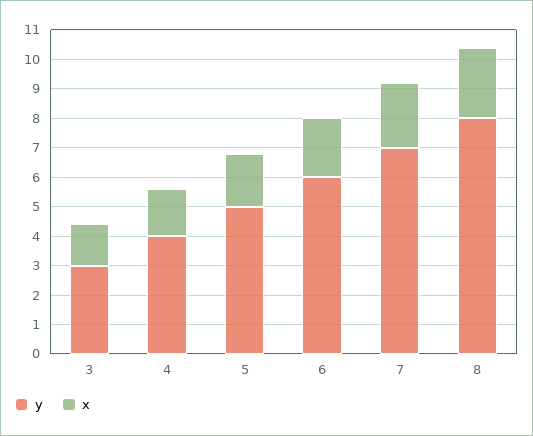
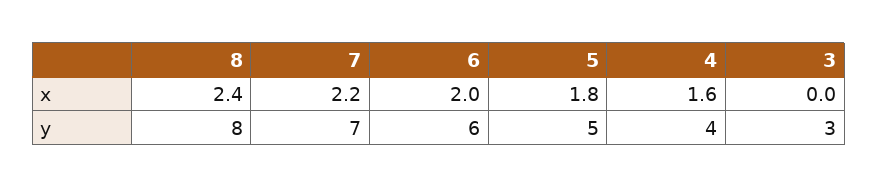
  {
    "y": {
      "3": 3,
      "4": 4,
      "5": 5,
      "6": 6,
      "7": 7,
      "8": 8
    },
    "x": {
-     "3": 1.5,
+     "3": 0,
      "4": 1.6,
      "5": 1.8,
      "6": 2,
      "7": 2.2,
      "8": 2.4
    }
  }

